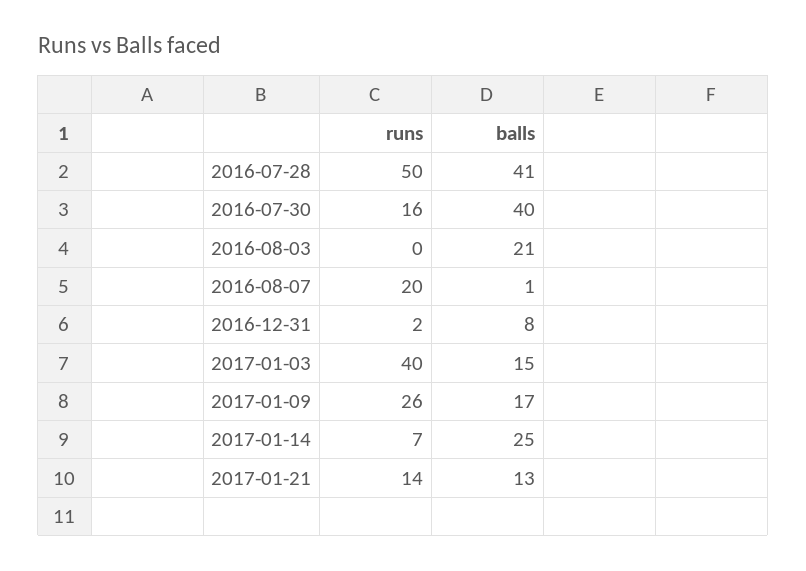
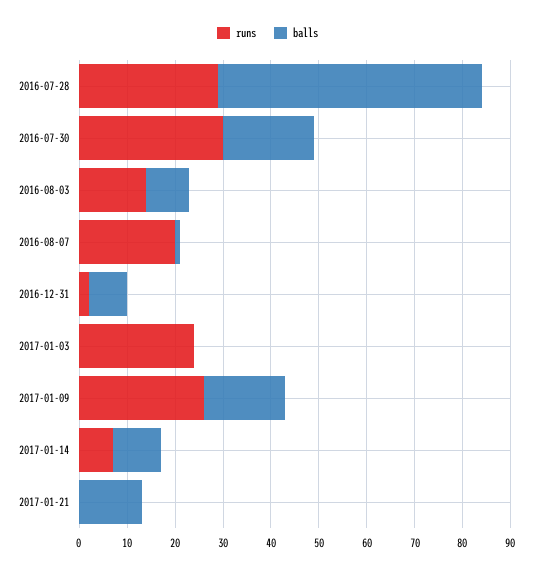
  {
    "runs": {
-     "2016-07-28": 50,
+     "2016-07-28": 30,
-     "2016-07-30": 16,
+     "2016-07-30": 30,
-     "2016-08-03": 0,
+     "2016-08-03": 15,
      "2016-08-07": 20,
      "2016-12-31": 2,
-     "2017-01-03": 40,
+     "2017-01-03": 25,
      "2017-01-09": 26,
      "2017-01-14": 7,
-     "2017-01-21": 14
+     "2017-01-21": 0
    },
    "balls": {
-     "2016-07-28": 41,
+     "2016-07-28": 55,
-     "2016-07-30": 40,
+     "2016-07-30": 20,
-     "2016-08-03": 21,
+     "2016-08-03": 10,
      "2016-08-07": 1,
      "2016-12-31": 8,
-     "2017-01-03": 15,
+     "2017-01-03": 0,
      "2017-01-09": 17,
-     "2017-01-14": 25,
+     "2017-01-14": 10,
      "2017-01-21": 13
    }
  }

